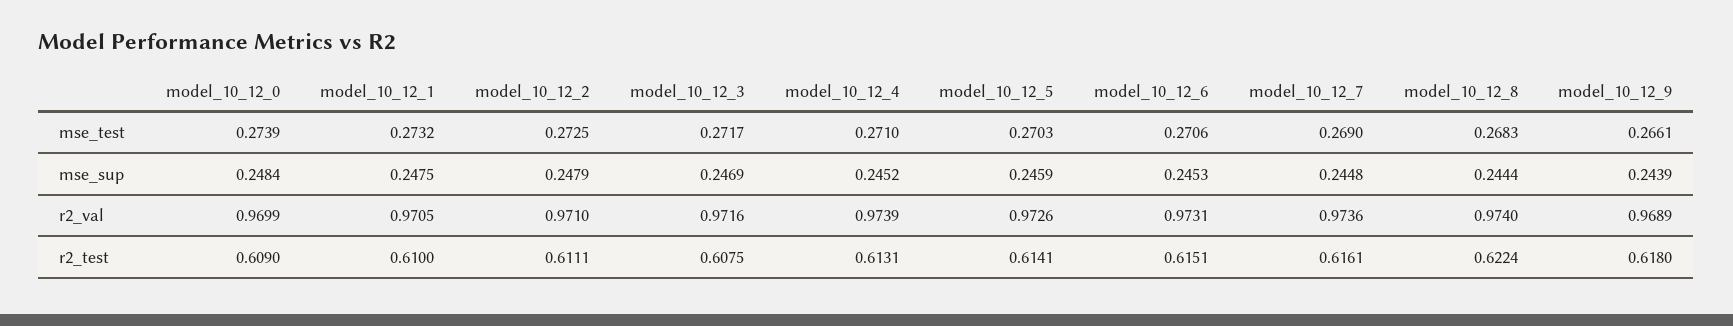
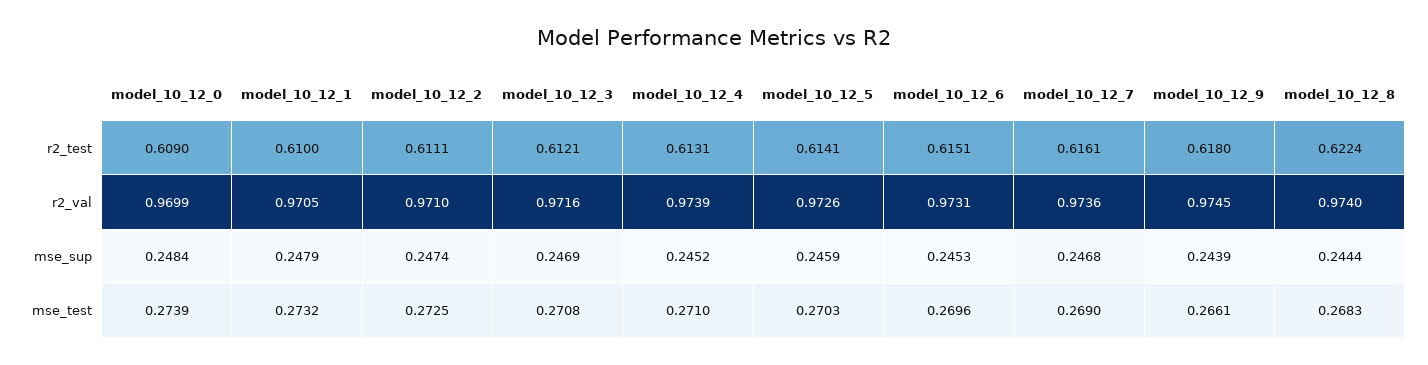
  {
    "model_10_12_0": {
      "mse_test": 0.2739,
      "mse_sup": 0.2484,
      "r2_val": 0.9699,
      "r2_test": 0.609
    },
    "model_10_12_1": {
      "mse_test": 0.2732,
-     "mse_sup": 0.2475,
+     "mse_sup": 0.2479,
      "r2_val": 0.9705,
      "r2_test": 0.61
    },
    "model_10_12_2": {
      "mse_test": 0.2725,
-     "mse_sup": 0.2479,
+     "mse_sup": 0.2474,
      "r2_val": 0.971,
      "r2_test": 0.6111
    },
    "model_10_12_3": {
-     "mse_test": 0.2717,
+     "mse_test": 0.2708,
      "mse_sup": 0.2469,
      "r2_val": 0.9716,
-     "r2_test": 0.6075
+     "r2_test": 0.6121
    },
    "model_10_12_4": {
      "mse_test": 0.271,
      "mse_sup": 0.2452,
      "r2_val": 0.9739,
      "r2_test": 0.6131
    },
    "model_10_12_5": {
      "mse_test": 0.2703,
      "mse_sup": 0.2459,
      "r2_val": 0.9726,
      "r2_test": 0.6141
    },
    "model_10_12_6": {
-     "mse_test": 0.2706,
+     "mse_test": 0.2696,
      "mse_sup": 0.2453,
      "r2_val": 0.9731,
      "r2_test": 0.6151
    },
    "model_10_12_7": {
      "mse_test": 0.269,
-     "mse_sup": 0.2448,
+     "mse_sup": 0.2468,
      "r2_val": 0.9736,
      "r2_test": 0.6161
    },
    "model_10_12_8": {
      "mse_test": 0.2683,
      "mse_sup": 0.2444,
      "r2_val": 0.974,
      "r2_test": 0.6224
    },
    "model_10_12_9": {
      "mse_test": 0.2661,
      "mse_sup": 0.2439,
-     "r2_val": 0.9689,
+     "r2_val": 0.9745,
      "r2_test": 0.618
    }
  }

